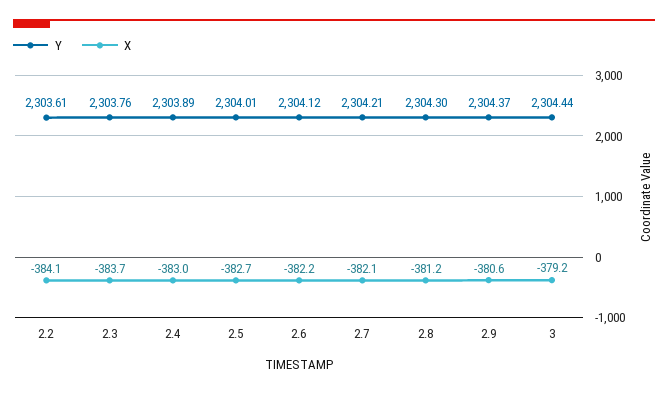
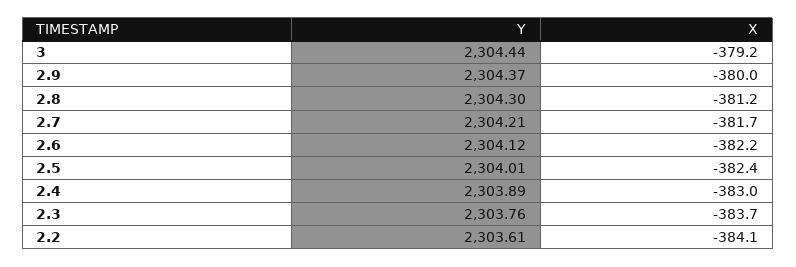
  {
    "Y": {
      "2.2": 2303.61,
      "2.3": 2303.76,
      "2.4": 2303.89,
      "2.5": 2304.01,
      "2.6": 2304.12,
      "2.7": 2304.21,
      "2.8": 2304.3,
      "2.9": 2304.37,
      "3": 2304.44
    },
    "X": {
      "2.2": -384.1,
      "2.3": -383.7,
      "2.4": -383,
-     "2.5": -382.7,
+     "2.5": -382.4,
      "2.6": -382.2,
-     "2.7": -382.1,
+     "2.7": -381.7,
      "2.8": -381.2,
-     "2.9": -380.6,
+     "2.9": -380,
      "3": -379.2
    }
  }

